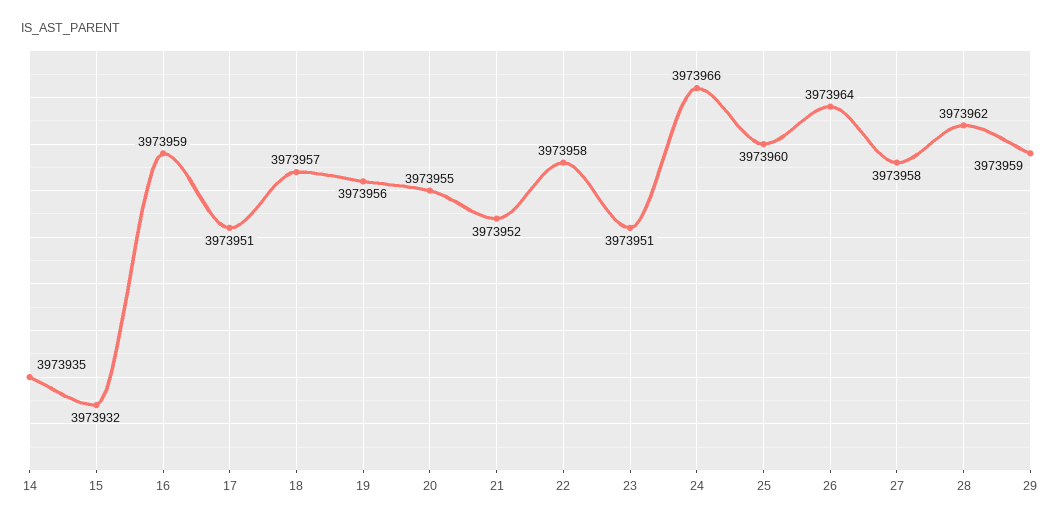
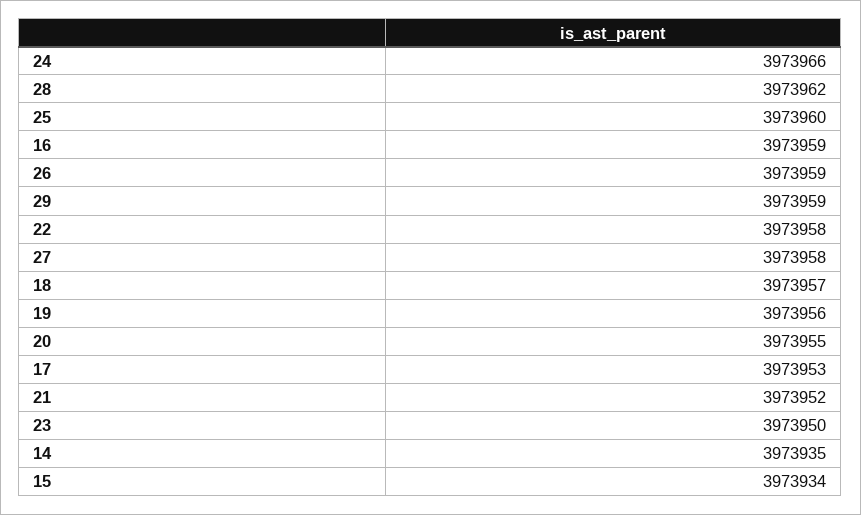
  {
    "14": 3973935,
-   "15": 3973932,
+   "15": 3973934,
    "16": 3973959,
-   "17": 3973951,
+   "17": 3973953,
    "18": 3973957,
    "19": 3973956,
    "20": 3973955,
    "21": 3973952,
    "22": 3973958,
-   "23": 3973951,
+   "23": 3973950,
    "24": 3973966,
    "25": 3973960,
-   "26": 3973964,
+   "26": 3973959,
    "27": 3973958,
    "28": 3973962,
    "29": 3973959
  }

